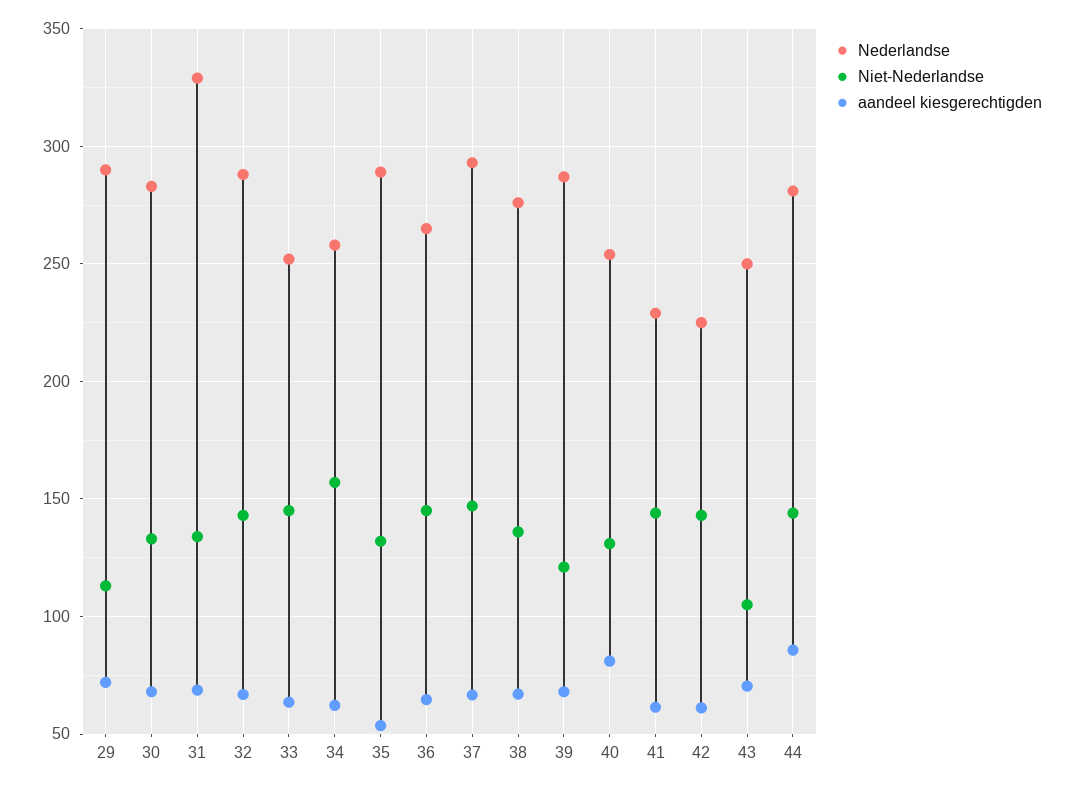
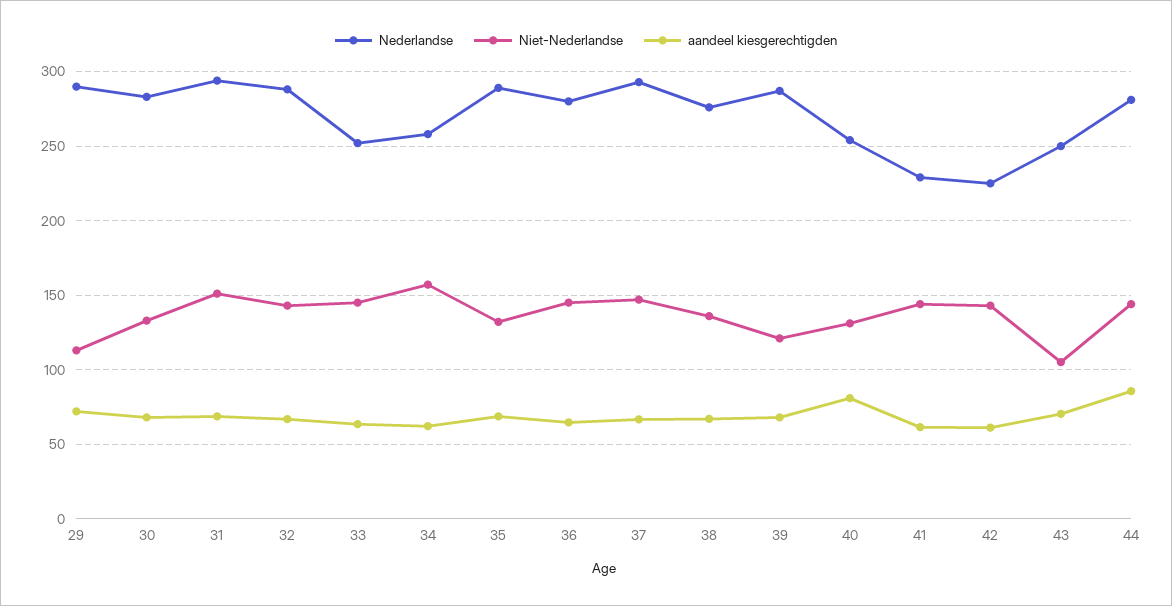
  {
    "Nederlandse": {
      "29": 290,
      "30": 285,
-     "31": 330,
+     "31": 295,
      "32": 290,
      "33": 250,
      "34": 260,
      "35": 290,
-     "36": 265,
+     "36": 280,
      "37": 295,
      "38": 275,
      "39": 285,
      "40": 255,
      "41": 230,
      "42": 225,
      "43": 250,
      "44": 280
    },
    "Niet-Nederlandse": {
      "29": 115,
      "30": 135,
-     "31": 135,
+     "31": 150,
      "32": 145,
      "33": 145,
      "34": 155,
      "35": 130,
      "36": 145,
      "37": 145,
      "38": 135,
      "39": 120,
      "40": 130,
      "41": 145,
      "42": 145,
      "43": 105,
      "44": 145
    },
    "aandeel kiesgerechtigden": {
      "29": 70,
      "30": 70,
      "31": 70,
      "32": 65,
      "33": 65,
      "34": 60,
-     "35": 55,
+     "35": 70,
      "36": 65,
      "37": 65,
      "38": 65,
      "39": 70,
      "40": 80,
      "41": 60,
      "42": 60,
      "43": 70,
      "44": 85
    }
  }

